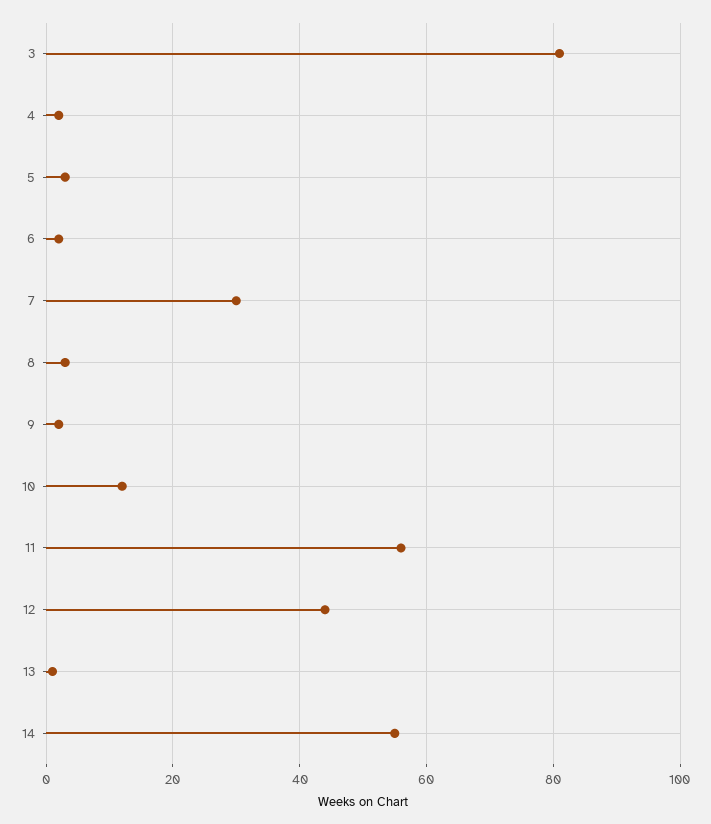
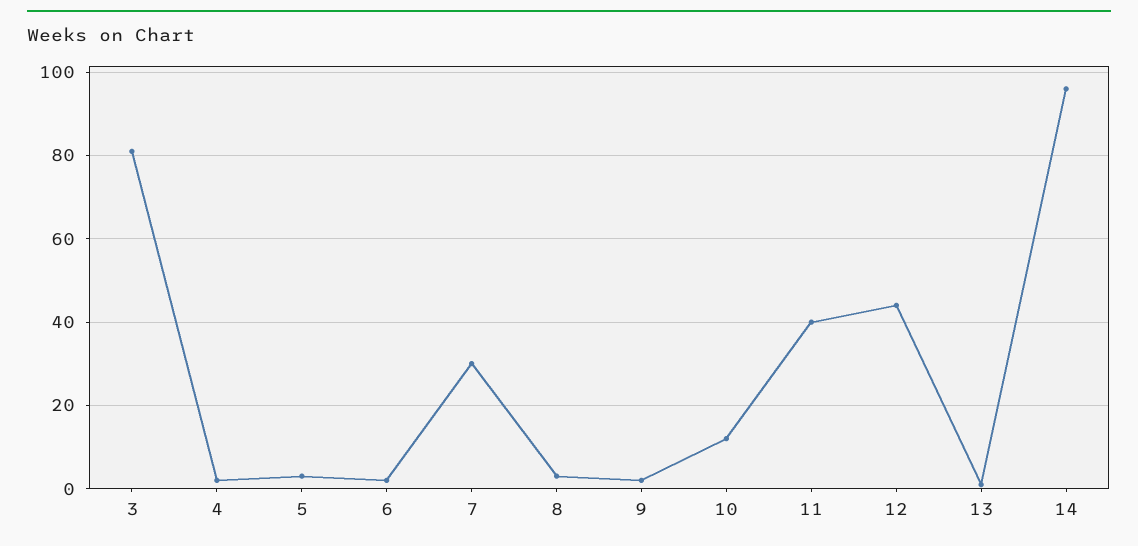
  {
    "3": 80,
    "4": 0,
    "5": 5,
    "6": 0,
    "7": 30,
    "8": 5,
    "9": 0,
    "10": 10,
-   "11": 55,
+   "11": 40,
    "12": 45,
    "13": 0,
-   "14": 55
+   "14": 95
  }

